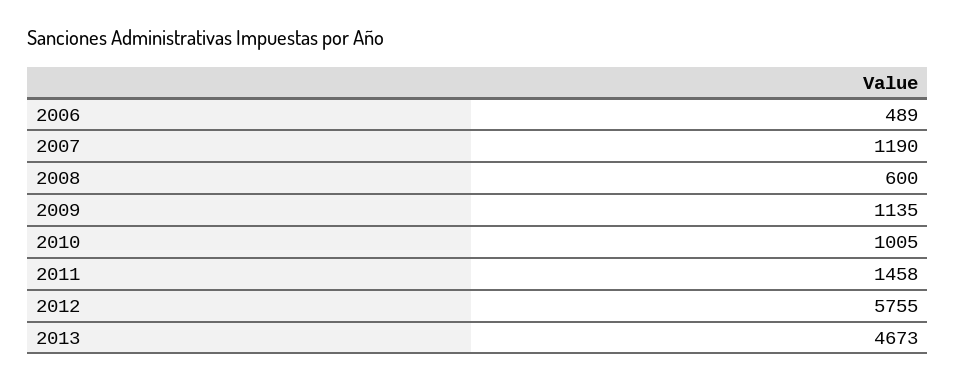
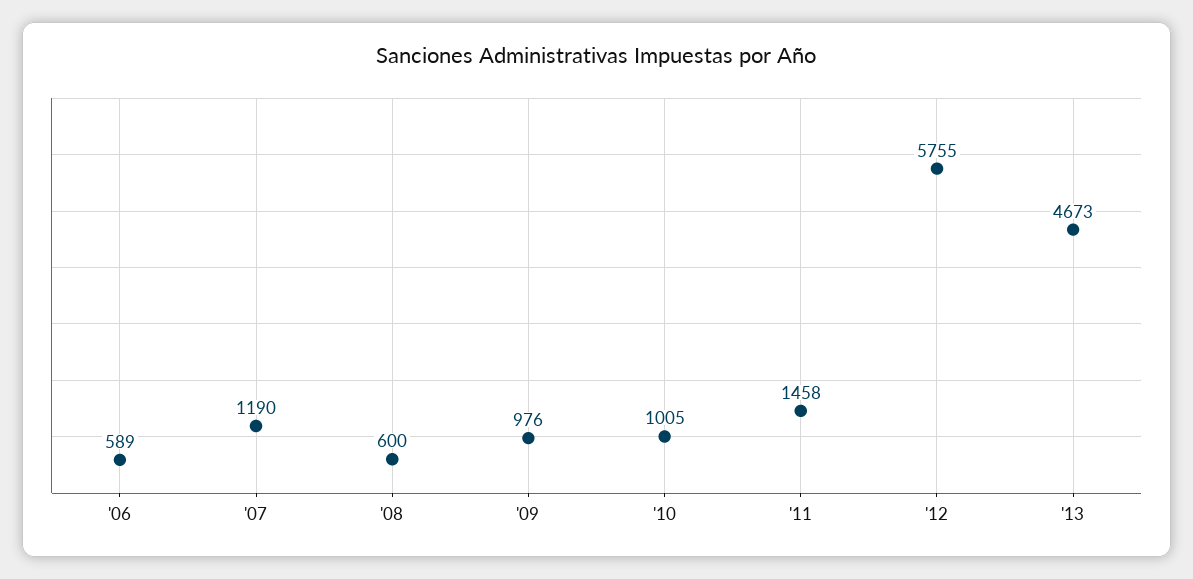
  {
-   "2006": 489,
+   "2006": 589,
    "2007": 1190,
    "2008": 600,
-   "2009": 1135,
+   "2009": 976,
    "2010": 1005,
    "2011": 1458,
    "2012": 5755,
    "2013": 4673
  }

